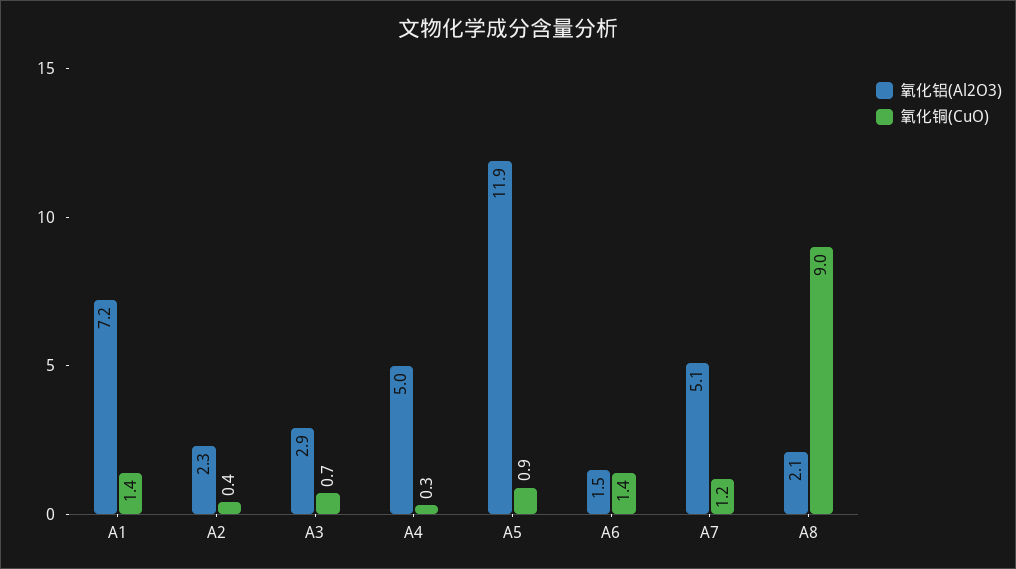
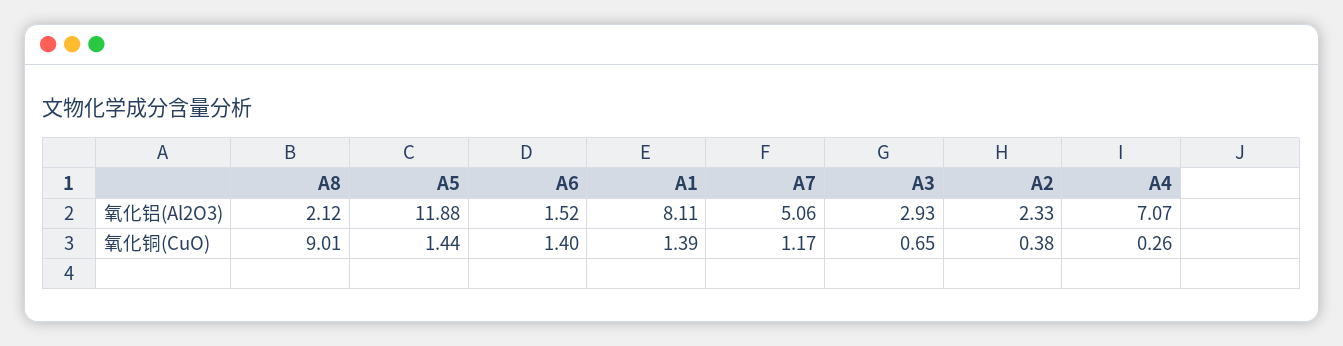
  {
    "氧化铝(Al2O3)": {
-     "A1": 7.2,
+     "A1": 8.11,
      "A2": 2.33,
      "A3": 2.93,
-     "A4": 5,
+     "A4": 7.07,
      "A5": 11.88,
      "A6": 1.52,
      "A7": 5.06,
      "A8": 2.12
    },
    "氧化铜(CuO)": {
      "A1": 1.39,
      "A2": 0.38,
      "A3": 0.65,
      "A4": 0.26,
-     "A5": 0.9,
+     "A5": 1.44,
      "A6": 1.4,
      "A7": 1.17,
      "A8": 9.01
    }
  }

